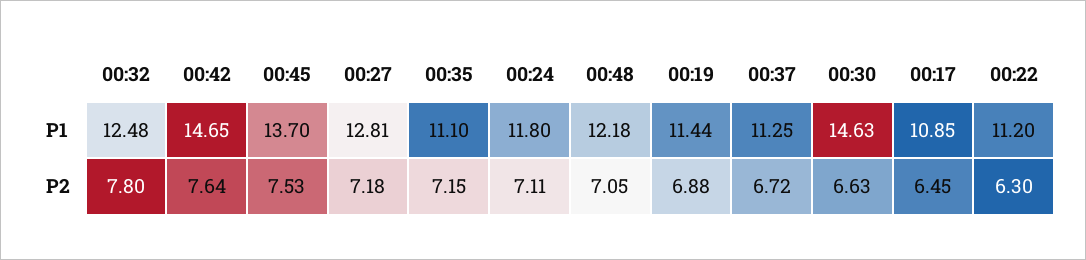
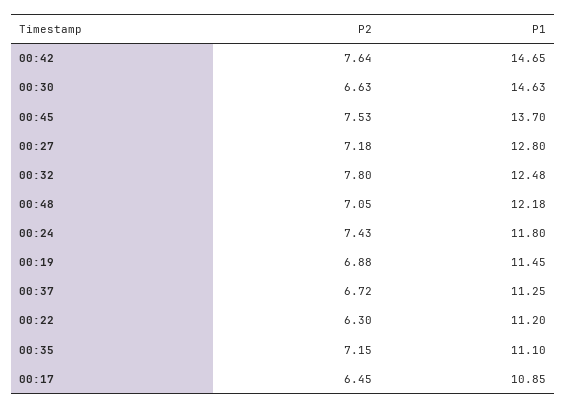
  {
    "00:32": {
      "P1": 12.48,
      "P2": 7.8
    },
    "00:42": {
      "P1": 14.65,
      "P2": 7.64
    },
    "00:45": {
      "P1": 13.7,
      "P2": 7.53
    },
    "00:27": {
-     "P1": 12.81,
+     "P1": 12.8,
      "P2": 7.18
    },
    "00:35": {
      "P1": 11.1,
      "P2": 7.15
    },
    "00:24": {
      "P1": 11.8,
-     "P2": 7.11
+     "P2": 7.43
    },
    "00:48": {
      "P1": 12.18,
      "P2": 7.05
    },
    "00:19": {
-     "P1": 11.44,
+     "P1": 11.45,
      "P2": 6.88
    },
    "00:37": {
      "P1": 11.25,
      "P2": 6.72
    },
    "00:30": {
      "P1": 14.63,
      "P2": 6.63
    },
    "00:17": {
      "P1": 10.85,
      "P2": 6.45
    },
    "00:22": {
      "P1": 11.2,
      "P2": 6.3
    }
  }

